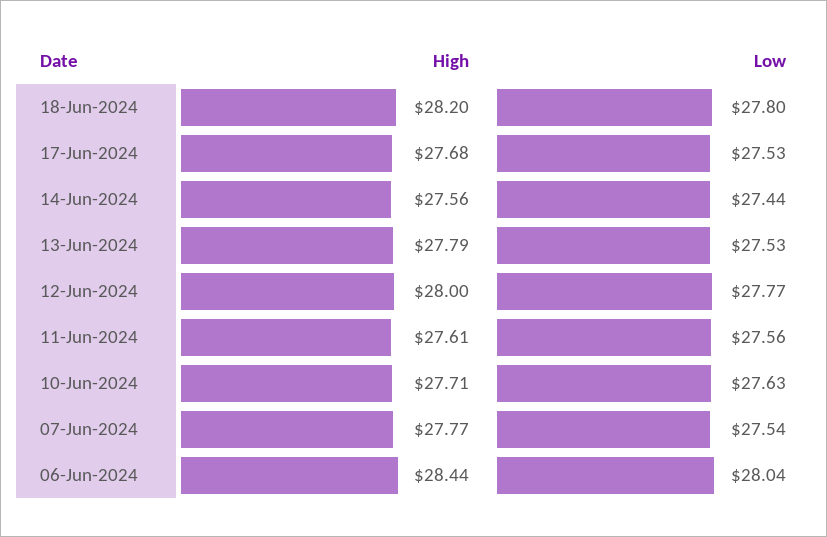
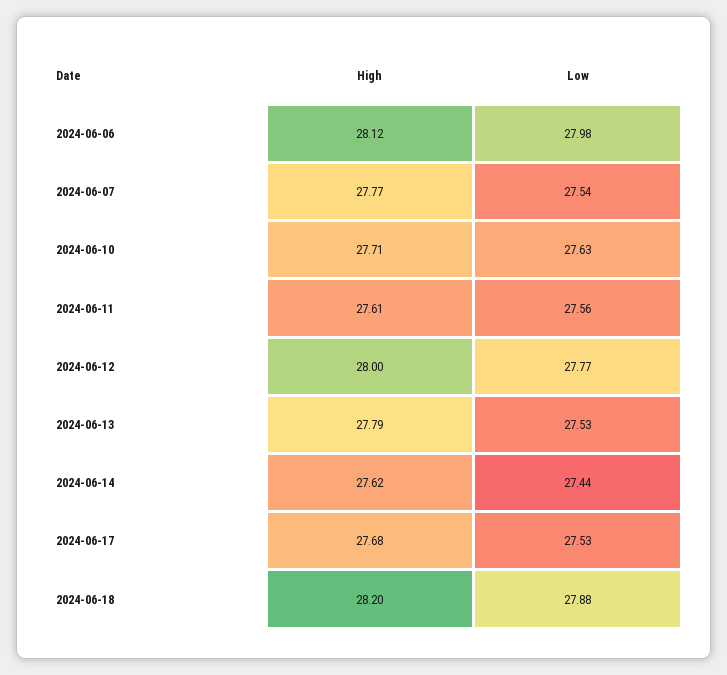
  {
    "High": {
      "18-Jun-2024": 28.2,
      "17-Jun-2024": 27.68,
-     "14-Jun-2024": 27.56,
+     "14-Jun-2024": 27.62,
      "13-Jun-2024": 27.79,
      "12-Jun-2024": 28,
      "11-Jun-2024": 27.61,
      "10-Jun-2024": 27.71,
      "07-Jun-2024": 27.77,
-     "06-Jun-2024": 28.44
+     "06-Jun-2024": 28.12
    },
    "Low": {
-     "18-Jun-2024": 27.8,
+     "18-Jun-2024": 27.88,
      "17-Jun-2024": 27.53,
      "14-Jun-2024": 27.44,
      "13-Jun-2024": 27.53,
      "12-Jun-2024": 27.77,
      "11-Jun-2024": 27.56,
      "10-Jun-2024": 27.63,
      "07-Jun-2024": 27.54,
-     "06-Jun-2024": 28.04
+     "06-Jun-2024": 27.98
    }
  }

